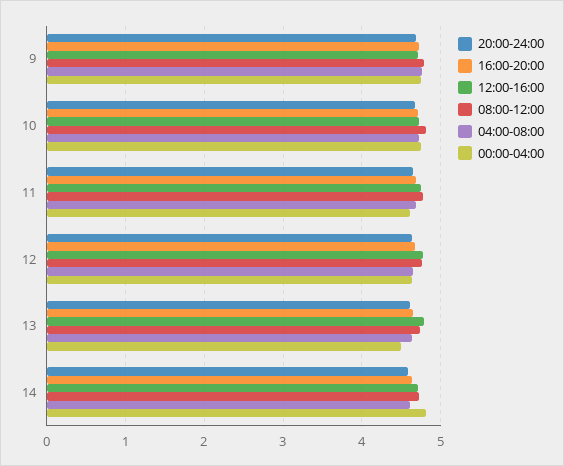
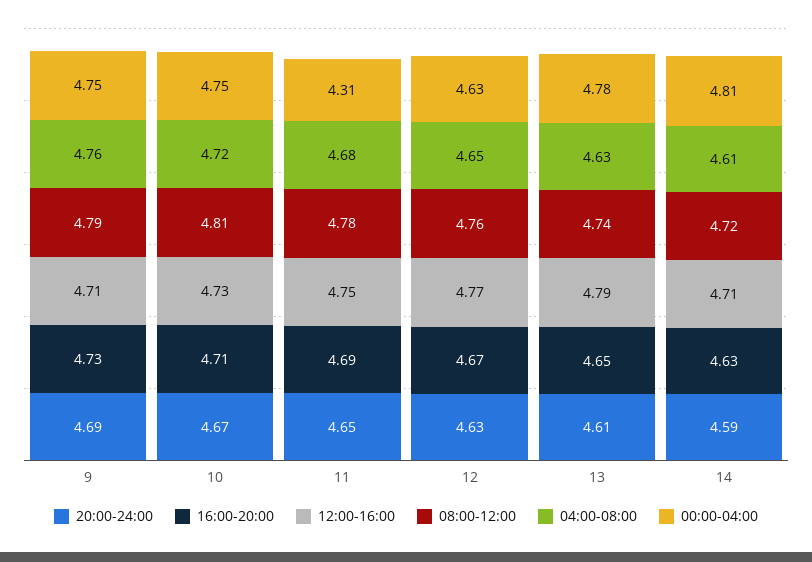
  {
    "20:00-24:00": {
      "9": 4.69,
      "10": 4.67,
      "11": 4.65,
      "12": 4.63,
      "13": 4.61,
      "14": 4.59
    },
    "16:00-20:00": {
      "9": 4.73,
      "10": 4.71,
      "11": 4.69,
      "12": 4.67,
      "13": 4.65,
      "14": 4.63
    },
    "12:00-16:00": {
      "9": 4.71,
      "10": 4.73,
      "11": 4.75,
      "12": 4.77,
      "13": 4.79,
      "14": 4.71
    },
    "08:00-12:00": {
      "9": 4.79,
      "10": 4.81,
      "11": 4.78,
      "12": 4.76,
      "13": 4.74,
      "14": 4.72
    },
    "04:00-08:00": {
      "9": 4.76,
      "10": 4.72,
      "11": 4.68,
      "12": 4.65,
      "13": 4.63,
      "14": 4.61
    },
    "00:00-04:00": {
      "9": 4.75,
      "10": 4.75,
-     "11": 4.6,
+     "11": 4.31,
      "12": 4.63,
-     "13": 4.5,
+     "13": 4.78,
      "14": 4.81
    }
  }

